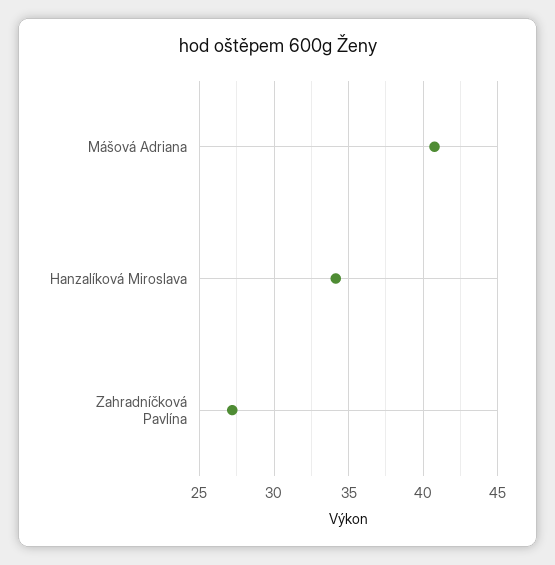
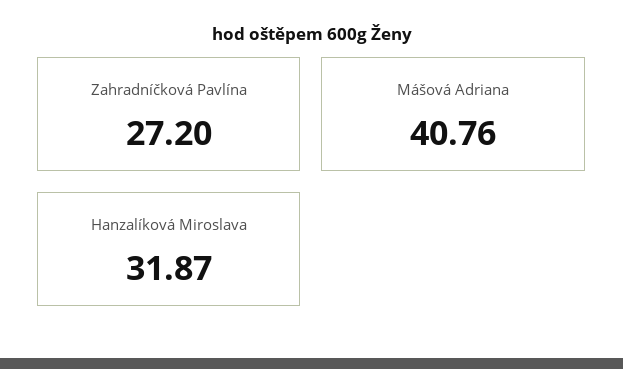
  {
    "Mášová Adriana": 40.76,
-   "Hanzalíková Miroslava": 34,
+   "Hanzalíková Miroslava": 31.87,
    "Zahradníčková Pavlína": 27.2
  }

